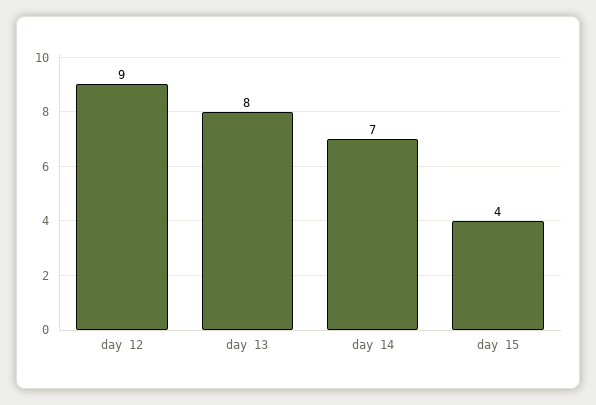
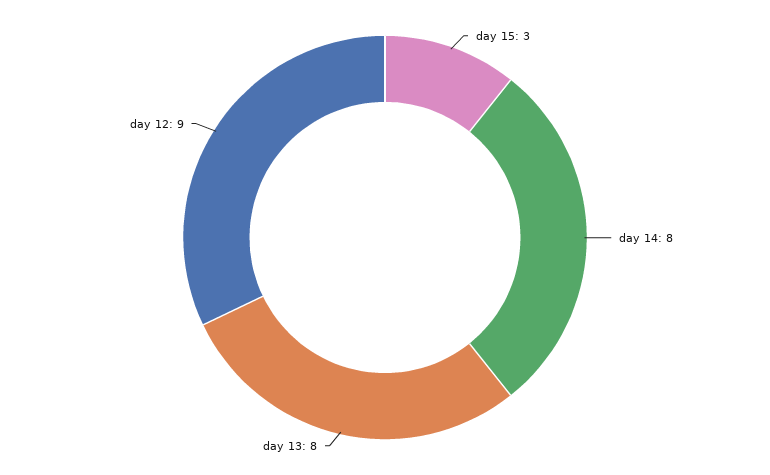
  {
    "day 12": 9,
    "day 13": 8,
-   "day 14": 7,
+   "day 14": 8,
-   "day 15": 4
+   "day 15": 3
  }

